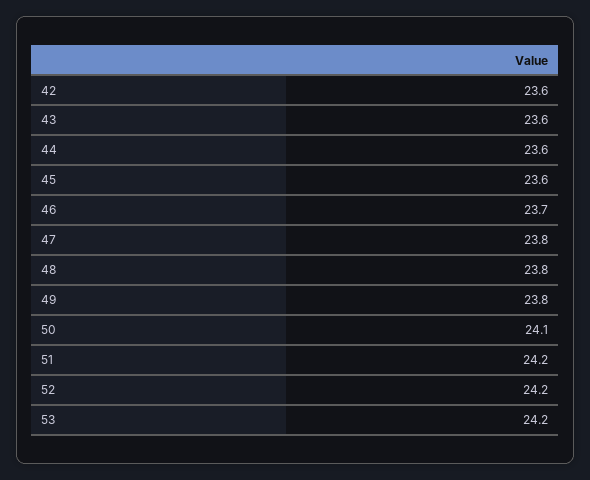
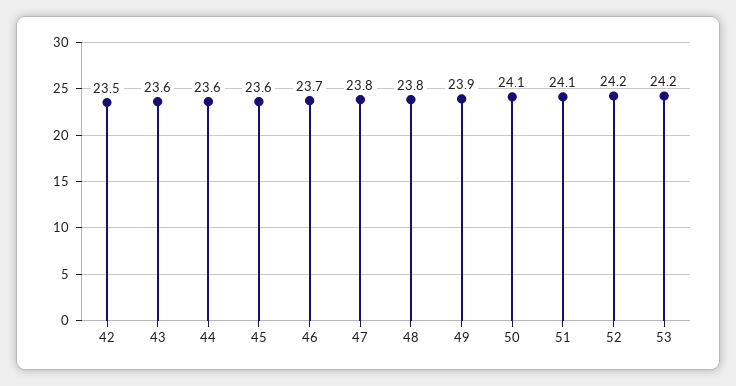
  {
-   "42": 23.6,
+   "42": 23.5,
    "43": 23.6,
    "44": 23.6,
    "45": 23.6,
    "46": 23.7,
    "47": 23.8,
    "48": 23.8,
-   "49": 23.8,
+   "49": 23.9,
    "50": 24.1,
-   "51": 24.2,
+   "51": 24.1,
    "52": 24.2,
    "53": 24.2
  }

